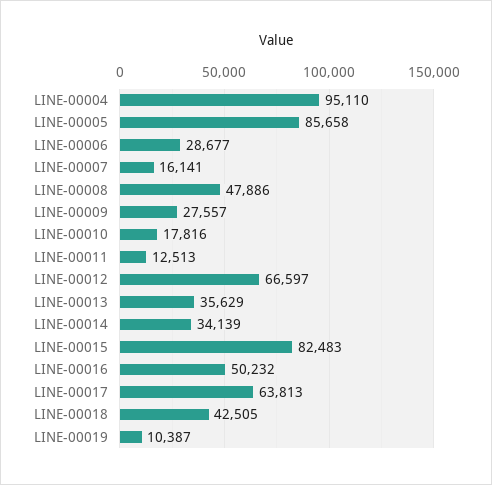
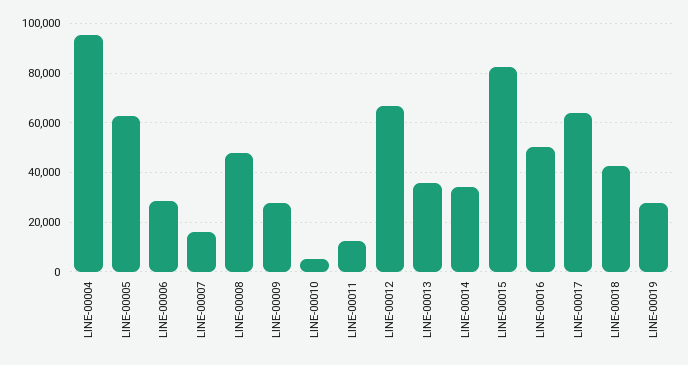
  {
    "LINE-00004": 95110,
-   "LINE-00005": 85658,
+   "LINE-00005": 62500,
    "LINE-00006": 28677,
    "LINE-00007": 16141,
    "LINE-00008": 47886,
    "LINE-00009": 27557,
-   "LINE-00010": 17816,
+   "LINE-00010": 5000,
    "LINE-00011": 12513,
    "LINE-00012": 66597,
    "LINE-00013": 35629,
    "LINE-00014": 34139,
    "LINE-00015": 82483,
    "LINE-00016": 50232,
    "LINE-00017": 63813,
    "LINE-00018": 42505,
-   "LINE-00019": 10387
+   "LINE-00019": 27500
  }

